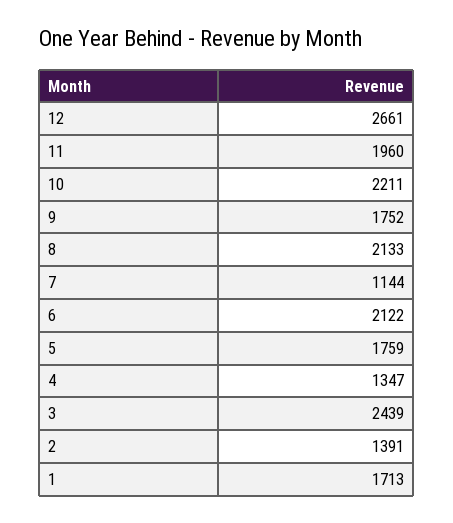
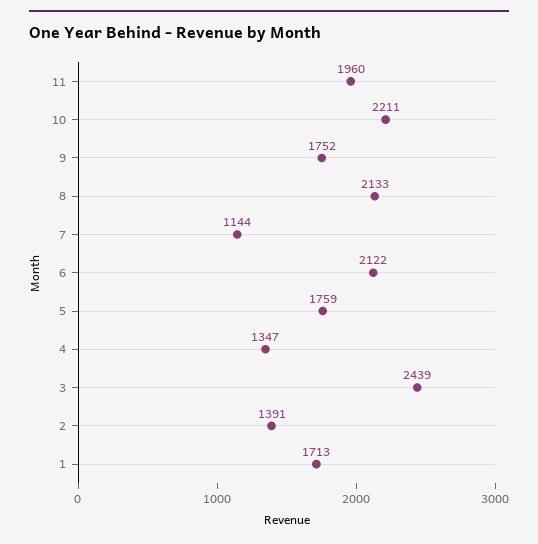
  {
-   "12": 2661,
    "11": 1960,
    "10": 2211,
    "9": 1752,
    "8": 2133,
    "7": 1144,
    "6": 2122,
    "5": 1759,
    "4": 1347,
    "3": 2439,
    "2": 1391,
    "1": 1713
  }

